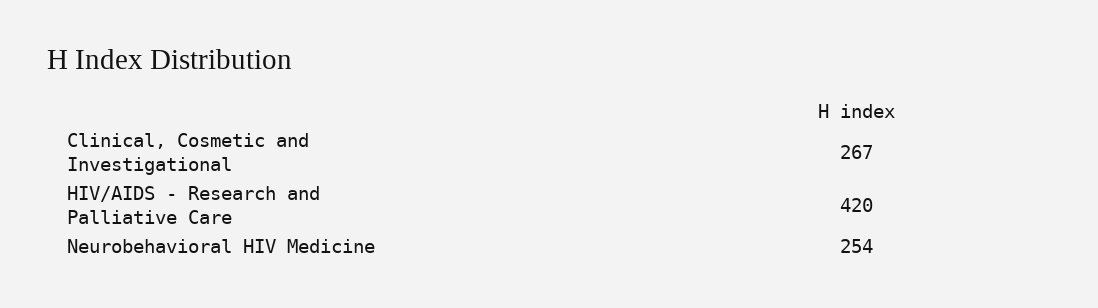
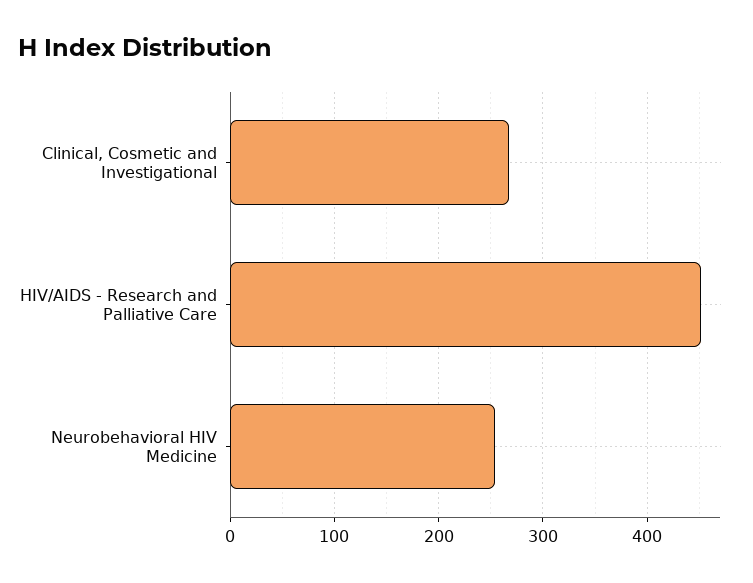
  {
    "Clinical, Cosmetic and Investigational": 267,
-   "HIV/AIDS - Research and Palliative Care": 420,
+   "HIV/AIDS - Research and Palliative Care": 450,
    "Neurobehavioral HIV Medicine": 254
  }

